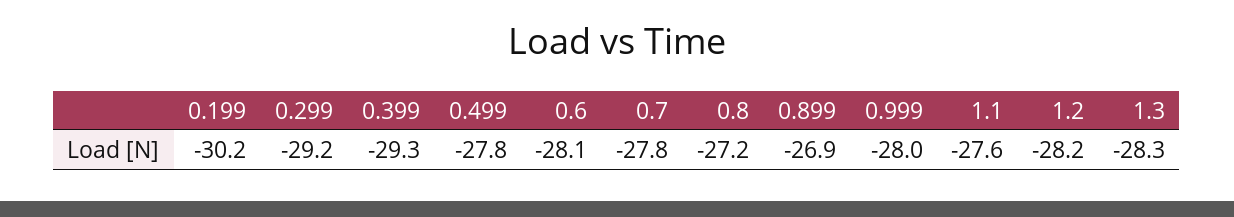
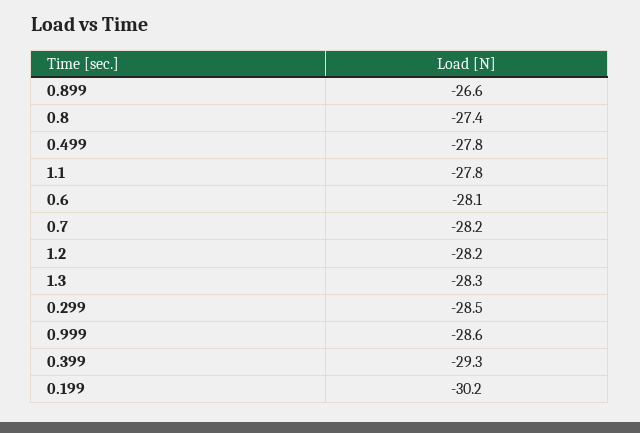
  {
    "0.199": -30.2,
-   "0.299": -29.2,
+   "0.299": -28.5,
    "0.399": -29.3,
    "0.499": -27.8,
    "0.6": -28.1,
-   "0.7": -27.8,
+   "0.7": -28.2,
-   "0.8": -27.2,
+   "0.8": -27.4,
-   "0.899": -26.9,
+   "0.899": -26.6,
-   "0.999": -28,
+   "0.999": -28.6,
-   "1.1": -27.6,
+   "1.1": -27.8,
    "1.2": -28.2,
    "1.3": -28.3
  }

